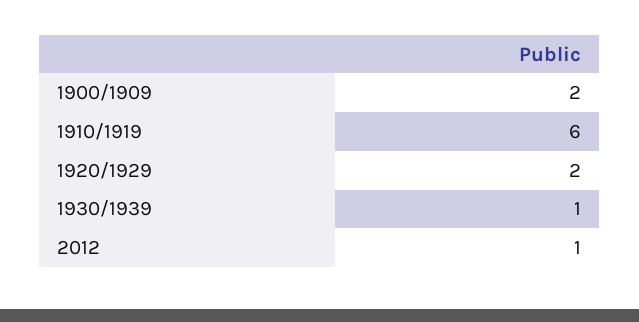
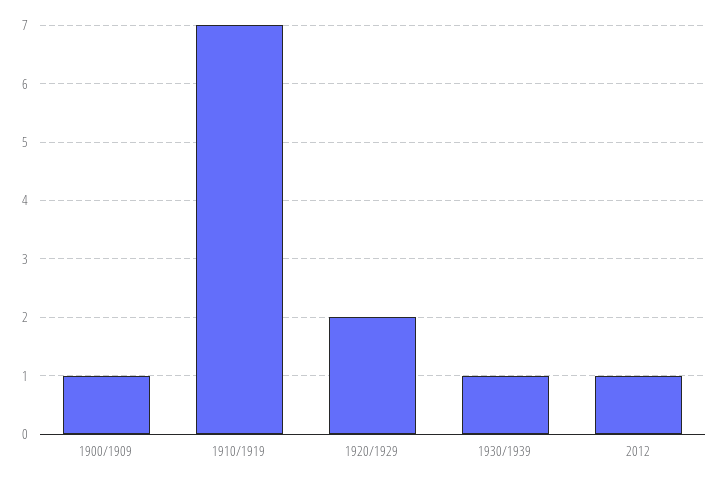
  {
-   "1900/1909": 2,
+   "1900/1909": 1,
-   "1910/1919": 6,
+   "1910/1919": 7,
    "1920/1929": 2,
    "1930/1939": 1,
    "2012": 1
  }

